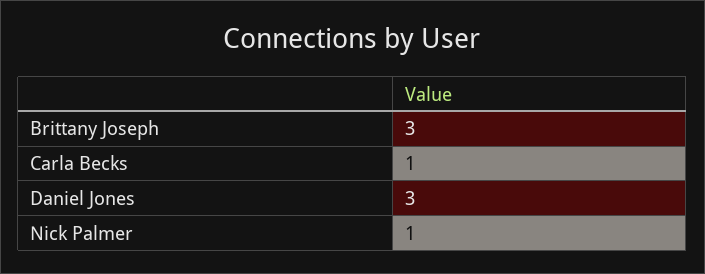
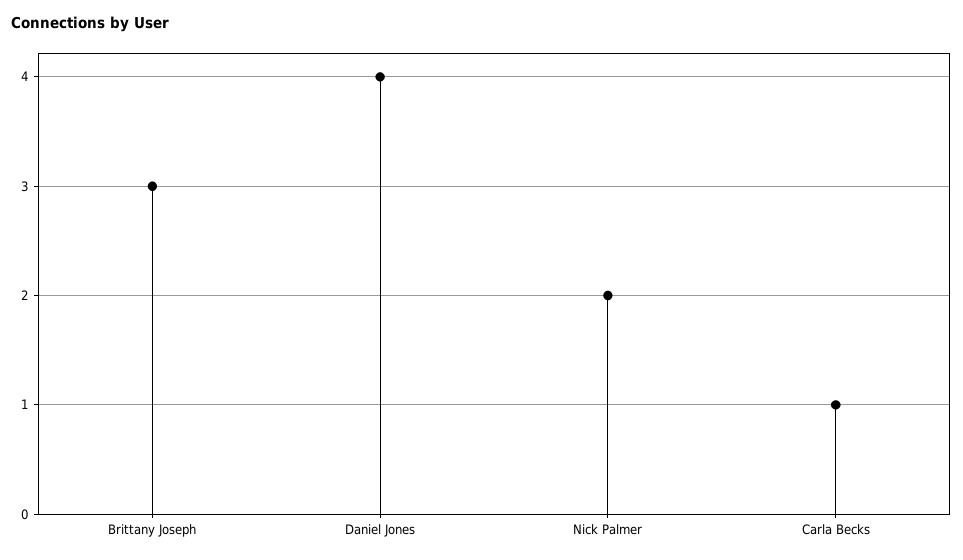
  {
    "Brittany Joseph": 3,
    "Carla Becks": 1,
-   "Daniel Jones": 3,
+   "Daniel Jones": 4,
-   "Nick Palmer": 1
+   "Nick Palmer": 2
  }

